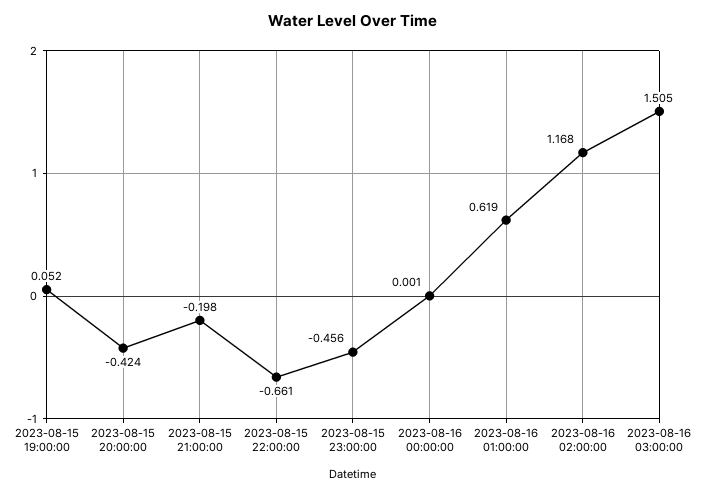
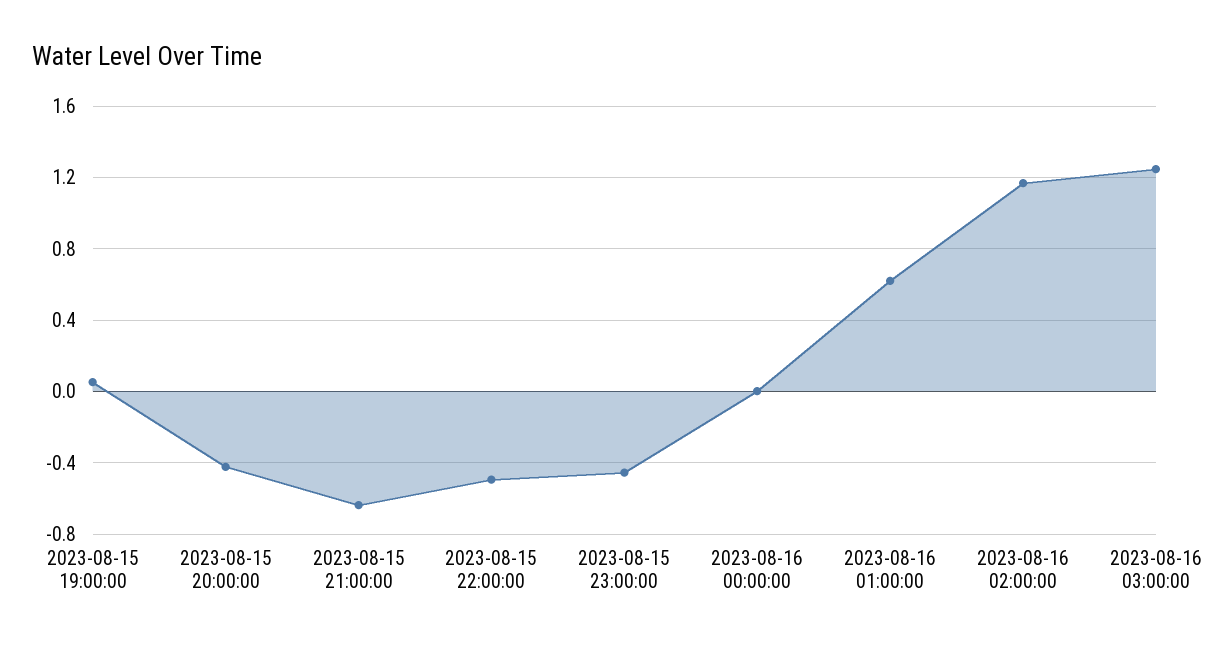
  {
    "2023-08-15 19:00:00": 0.052,
    "2023-08-15 20:00:00": -0.424,
-   "2023-08-15 21:00:00": -0.198,
+   "2023-08-15 21:00:00": -0.65,
-   "2023-08-15 22:00:00": -0.661,
+   "2023-08-15 22:00:00": -0.5,
    "2023-08-15 23:00:00": -0.456,
    "2023-08-16 00:00:00": 0.001,
    "2023-08-16 01:00:00": 0.619,
    "2023-08-16 02:00:00": 1.168,
-   "2023-08-16 03:00:00": 1.505
+   "2023-08-16 03:00:00": 1.25
  }

